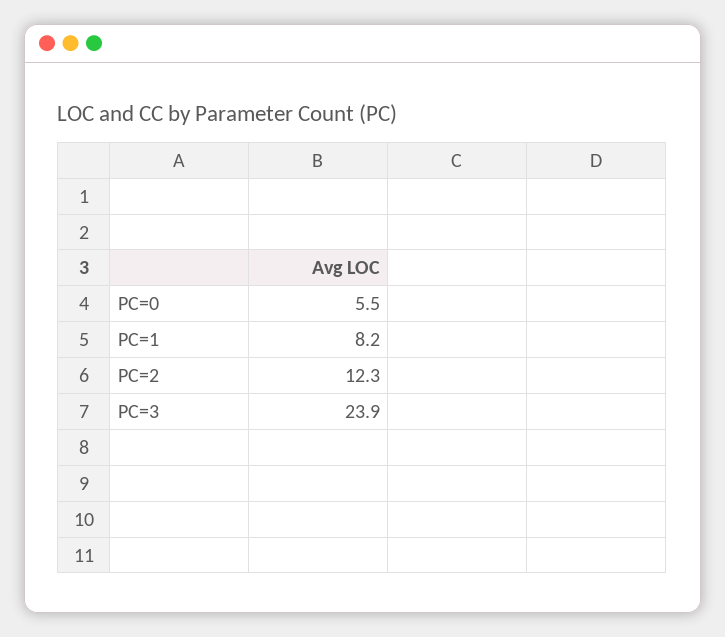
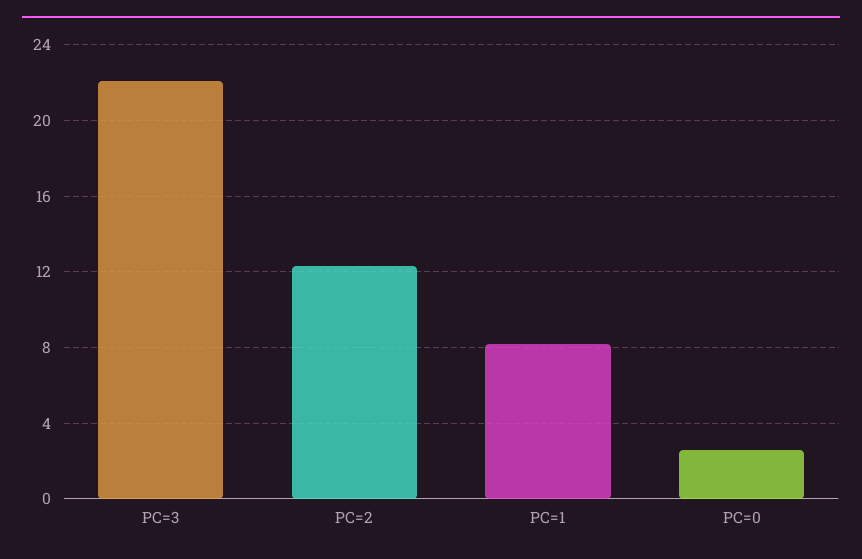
  {
-   "PC=0": 5.5,
+   "PC=0": 2.5,
    "PC=1": 8.2,
    "PC=2": 12.3,
-   "PC=3": 23.9
+   "PC=3": 22
  }

